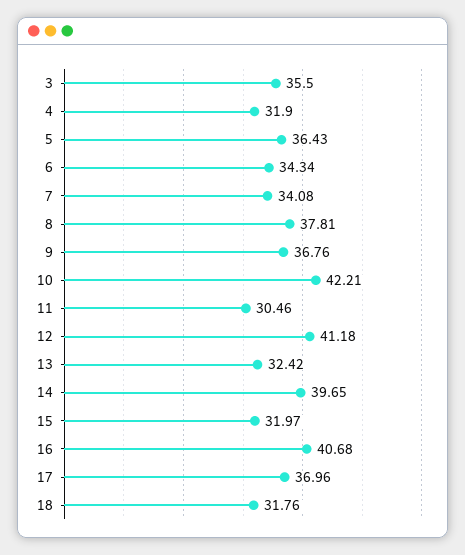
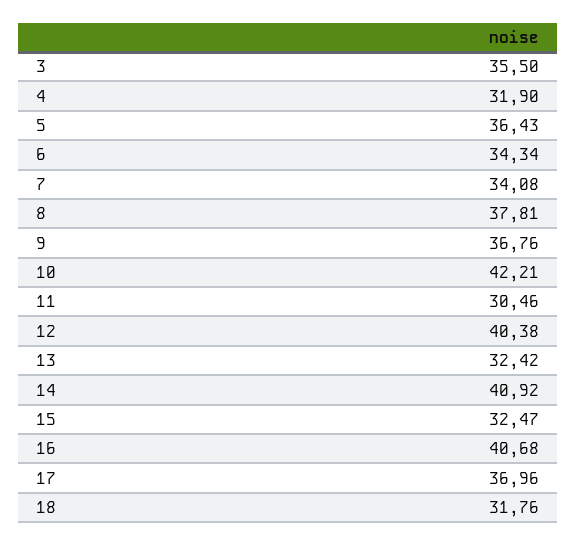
  {
    "3": 35.5,
    "4": 31.9,
    "5": 36.43,
    "6": 34.34,
    "7": 34.08,
    "8": 37.81,
    "9": 36.76,
    "10": 42.21,
    "11": 30.46,
-   "12": 41.18,
+   "12": 40.38,
    "13": 32.42,
-   "14": 39.65,
+   "14": 40.92,
-   "15": 31.97,
+   "15": 32.47,
    "16": 40.68,
    "17": 36.96,
    "18": 31.76
  }

